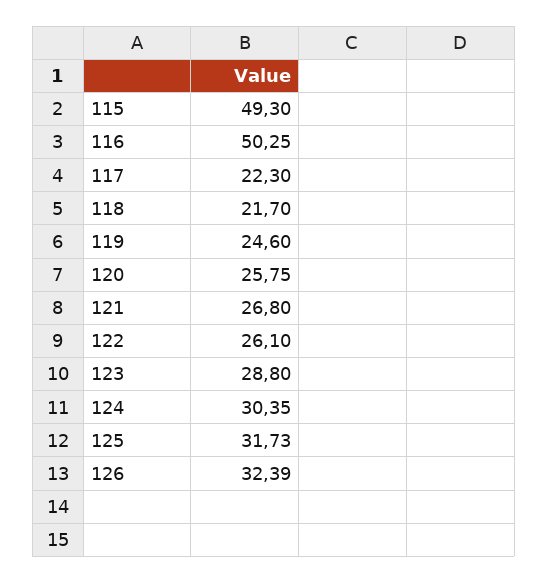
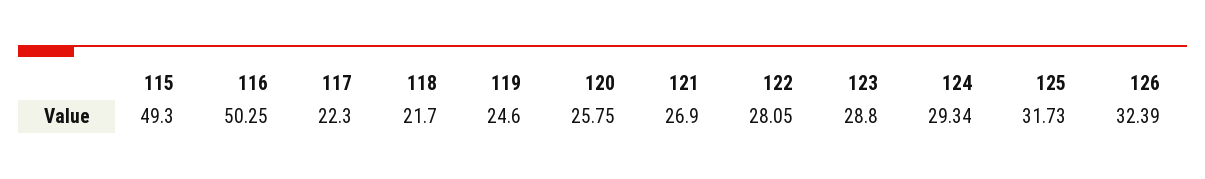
  {
    "115": 49.3,
    "116": 50.25,
    "117": 22.3,
    "118": 21.7,
    "119": 24.6,
    "120": 25.75,
-   "121": 26.8,
+   "121": 26.9,
-   "122": 26.1,
+   "122": 28.05,
    "123": 28.8,
-   "124": 30.35,
+   "124": 29.34,
    "125": 31.73,
    "126": 32.39
  }

